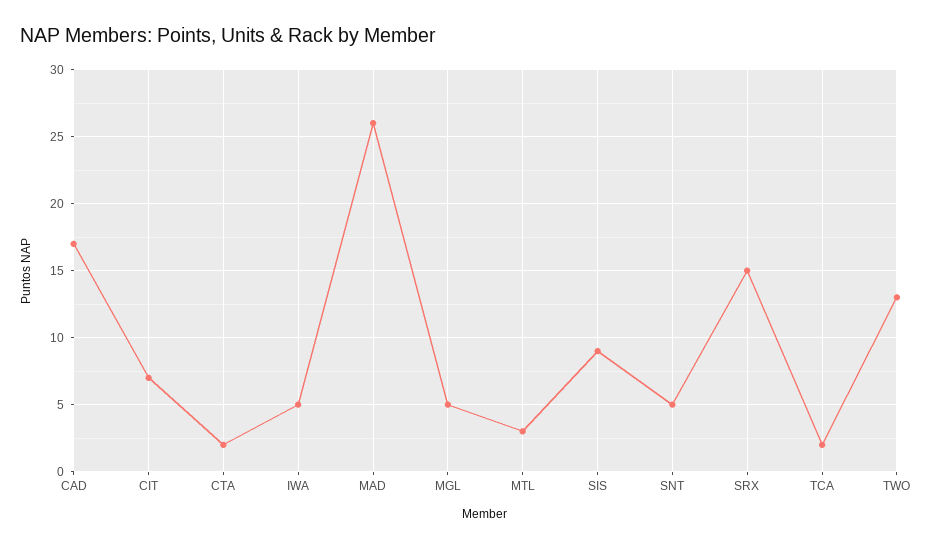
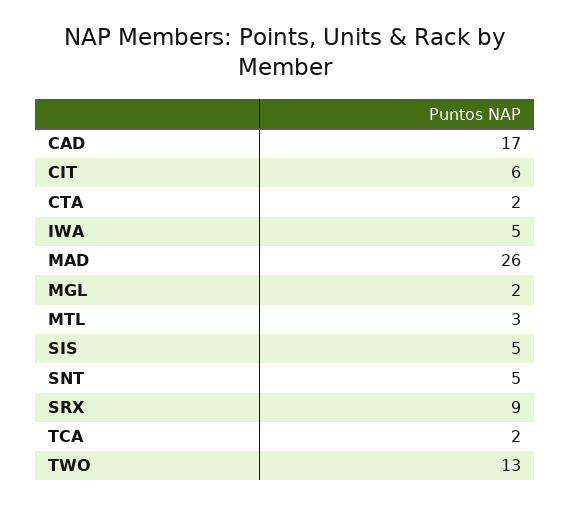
  {
    "CAD": 17,
-   "CIT": 7,
+   "CIT": 6,
    "CTA": 2,
    "IWA": 5,
    "MAD": 26,
-   "MGL": 5,
+   "MGL": 2,
    "MTL": 3,
-   "SIS": 9,
+   "SIS": 5,
    "SNT": 5,
-   "SRX": 15,
+   "SRX": 9,
    "TCA": 2,
    "TWO": 13
  }

